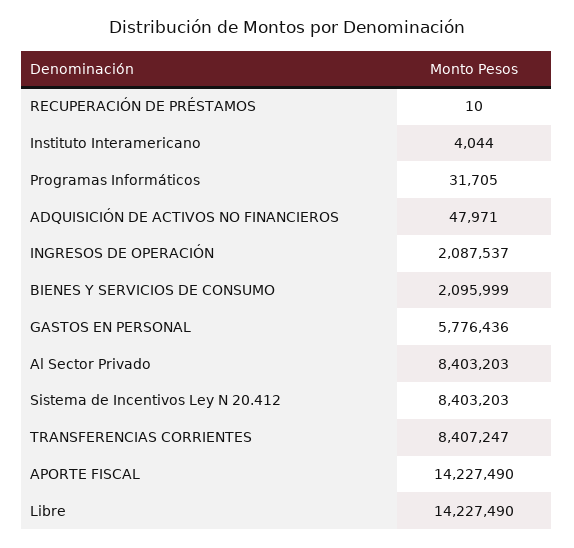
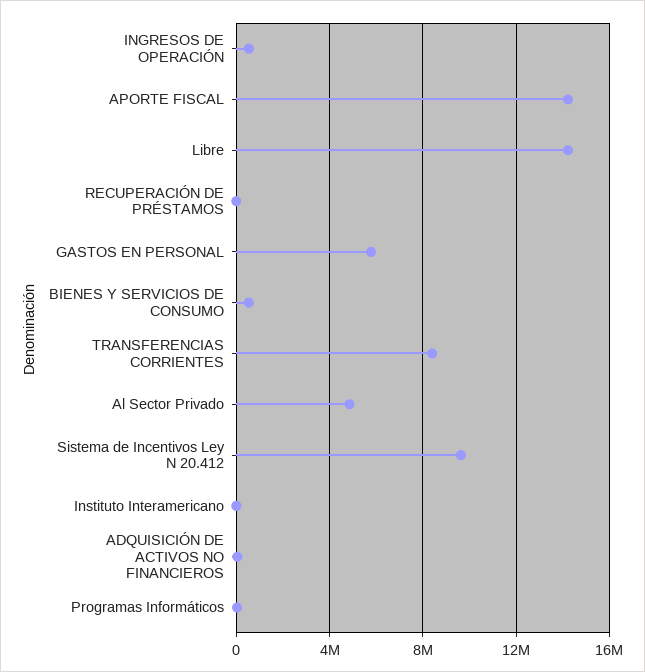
  {
    "RECUPERACIÓN DE PRÉSTAMOS": 10,
    "Instituto Interamericano": 4044,
    "Programas Informáticos": 31705,
    "ADQUISICIÓN DE ACTIVOS NO FINANCIEROS": 47971,
-   "INGRESOS DE OPERACIÓN": 2087537,
+   "INGRESOS DE OPERACIÓN": 500000,
-   "BIENES Y SERVICIOS DE CONSUMO": 2095999,
+   "BIENES Y SERVICIOS DE CONSUMO": 500000,
    "GASTOS EN PERSONAL": 5776436,
-   "Al Sector Privado": 8403203,
+   "Al Sector Privado": 5000000,
-   "Sistema de Incentivos Ley N 20.412": 8403203,
+   "Sistema de Incentivos Ley N 20.412": 9500000,
    "TRANSFERENCIAS CORRIENTES": 8407247,
    "APORTE FISCAL": 14227490,
    "Libre": 14227490
  }

